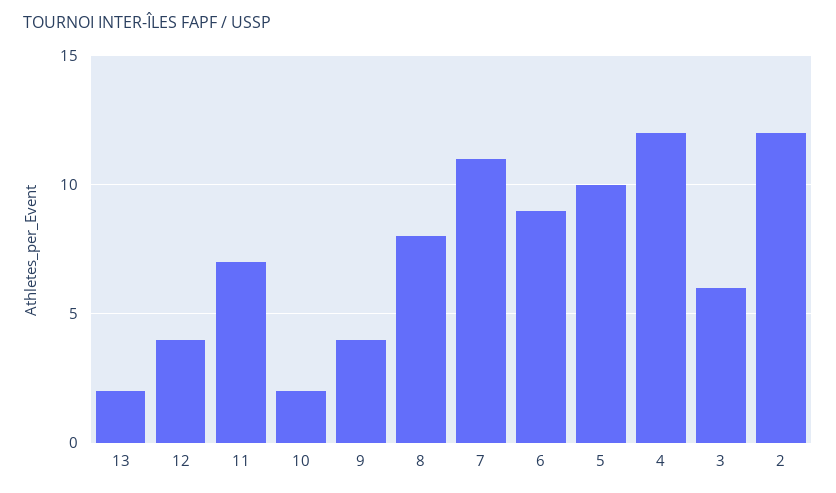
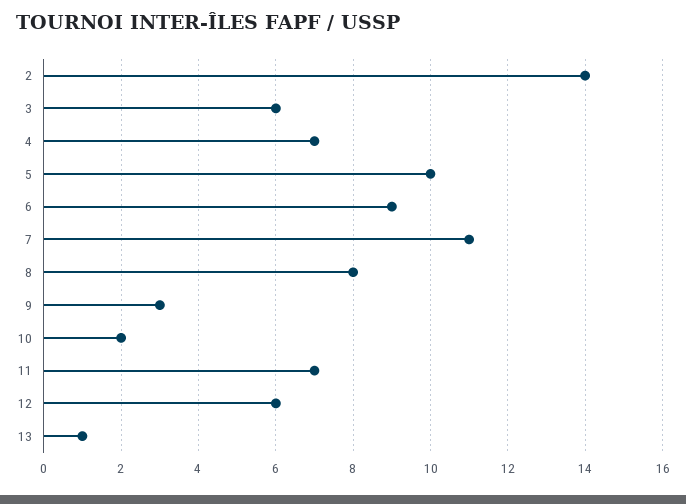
  {
-   "13": 2,
+   "13": 1,
-   "12": 4,
+   "12": 6,
    "11": 7,
    "10": 2,
-   "9": 4,
+   "9": 3,
    "8": 8,
    "7": 11,
    "6": 9,
    "5": 10,
-   "4": 12,
+   "4": 7,
    "3": 6,
-   "2": 12
+   "2": 14
  }

